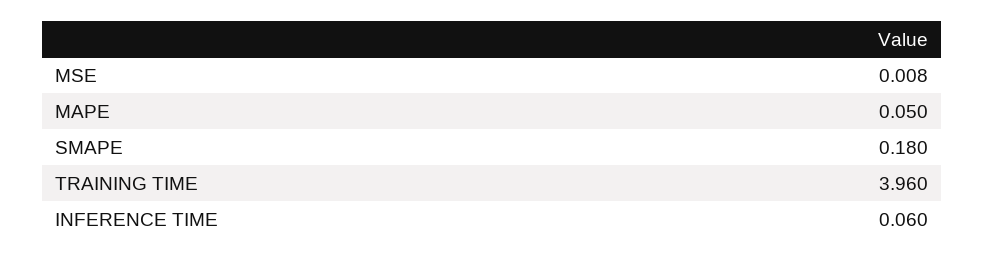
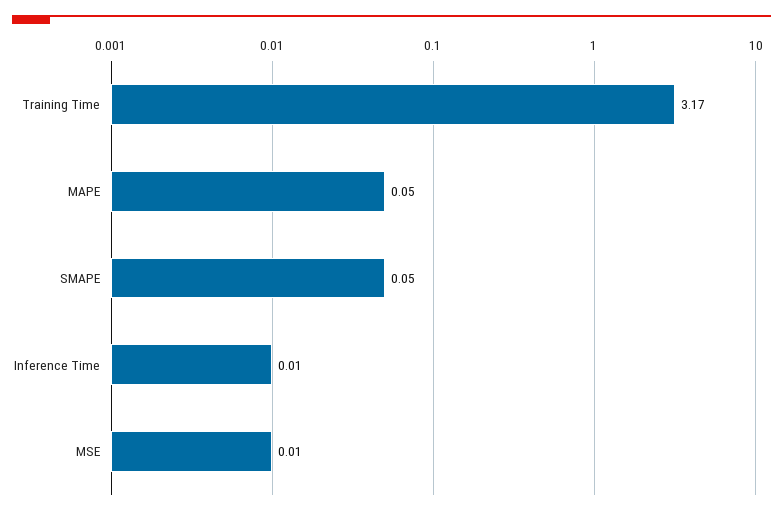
  {
    "MSE": 0.008,
    "MAPE": 0.05,
-   "SMAPE": 0.18,
+   "SMAPE": 0.05,
-   "TRAINING TIME": 3.96,
+   "TRAINING TIME": 3.17,
-   "INFERENCE TIME": 0.06
+   "INFERENCE TIME": 0.01
  }

